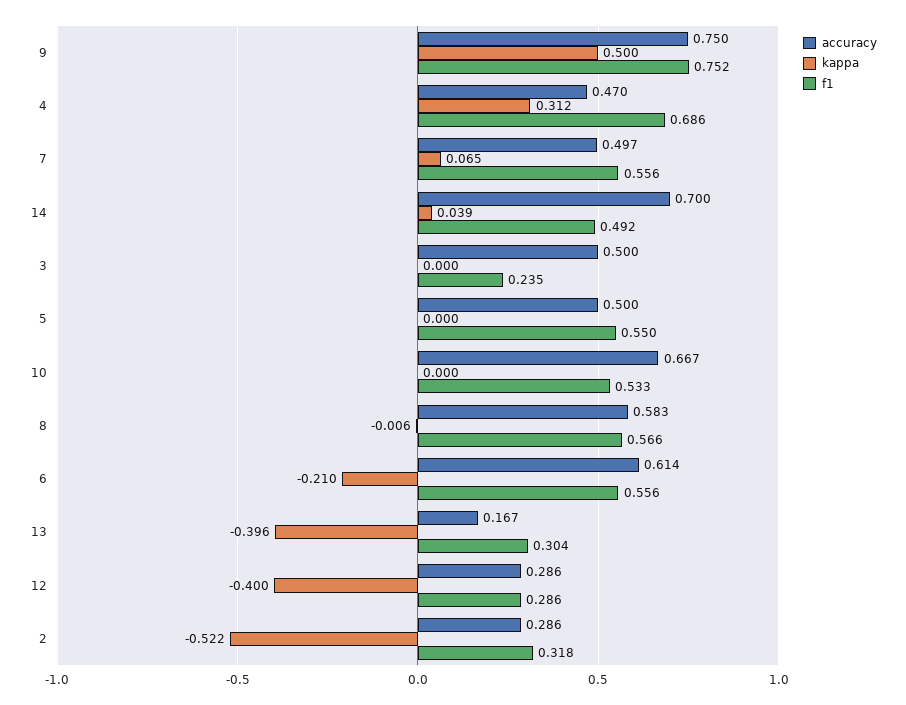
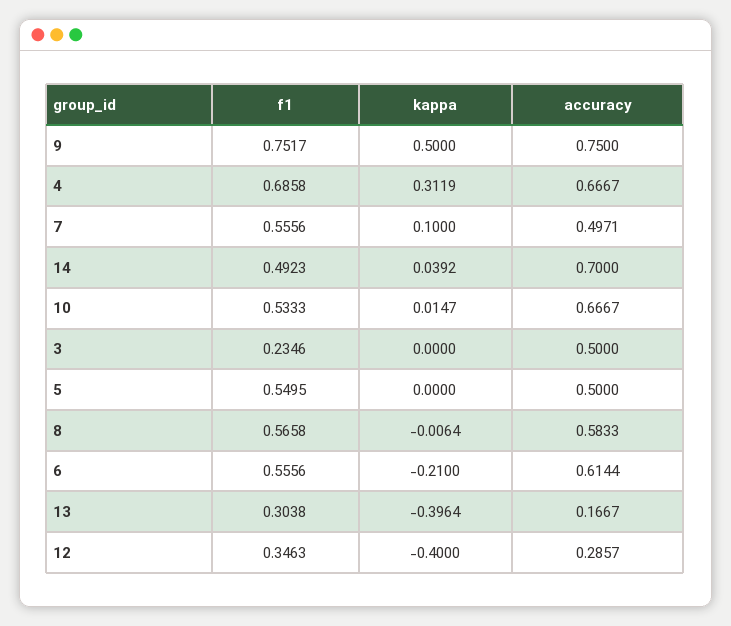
  {
    "accuracy": {
      "9": 0.75,
-     "4": 0.47,
+     "4": 0.6667,
      "7": 0.4971,
      "14": 0.7,
      "3": 0.5,
      "5": 0.5,
      "10": 0.6667,
      "8": 0.5833,
      "6": 0.6144,
      "13": 0.1667,
-     "12": 0.2857,
+     "12": 0.2857
-     "2": 0.286
    },
    "kappa": {
      "9": 0.5,
      "4": 0.3119,
-     "7": 0.065,
+     "7": 0.1,
      "14": 0.0392,
      "3": 0,
      "5": 0,
-     "10": 0,
+     "10": 0.0147,
      "8": -0.0064,
      "6": -0.21,
      "13": -0.3964,
-     "12": -0.4,
+     "12": -0.4
-     "2": -0.522
    },
    "f1": {
      "9": 0.7517,
      "4": 0.6858,
      "7": 0.5556,
      "14": 0.4923,
      "3": 0.2346,
      "5": 0.5495,
      "10": 0.5333,
      "8": 0.5658,
      "6": 0.5556,
      "13": 0.3038,
-     "12": 0.286,
+     "12": 0.3463
-     "2": 0.318
    }
  }

